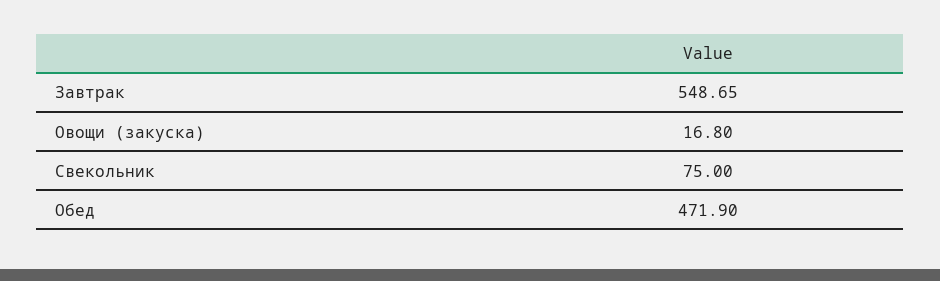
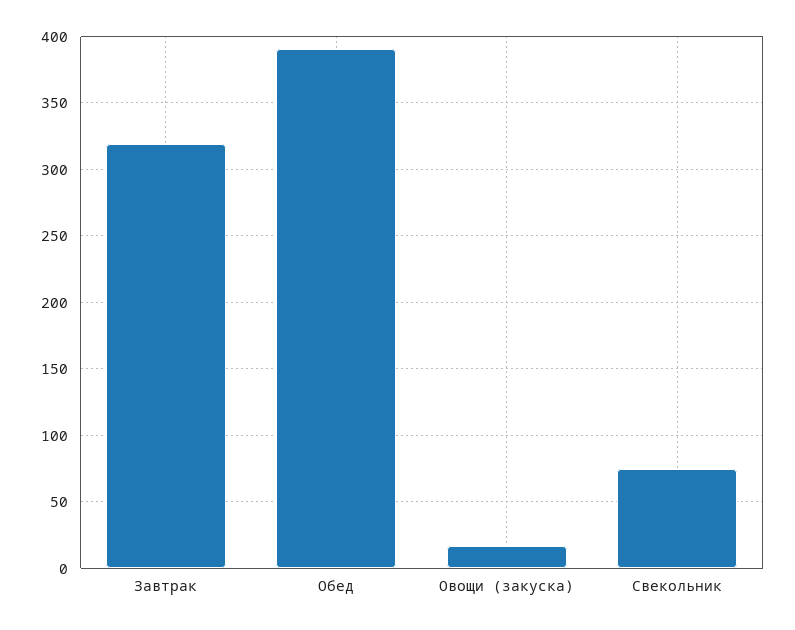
  {
-   "Завтрак": 548.65,
+   "Завтрак": 320,
    "Овощи (закуска)": 16.8,
    "Свекольник": 75,
-   "Обед": 471.9
+   "Обед": 390
  }

